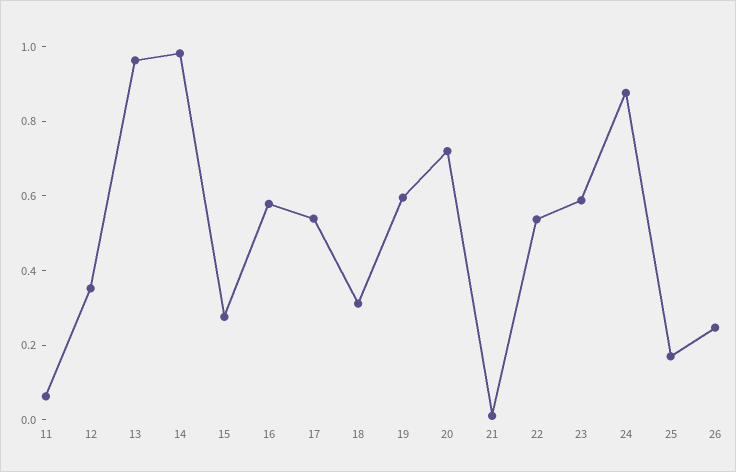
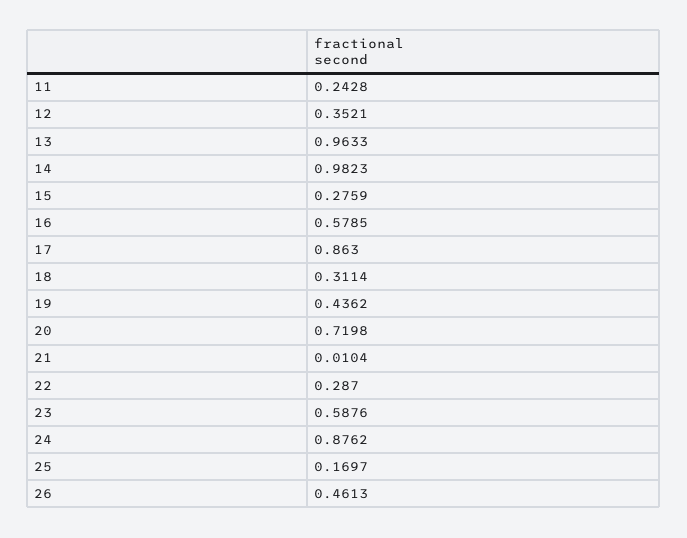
  {
-   "11": 0.05,
+   "11": 0.2428,
    "12": 0.3521,
    "13": 0.9633,
    "14": 0.9823,
    "15": 0.2759,
    "16": 0.5785,
-   "17": 0.55,
+   "17": 0.863,
    "18": 0.3114,
-   "19": 0.6,
+   "19": 0.4362,
    "20": 0.7198,
    "21": 0.0104,
-   "22": 0.55,
+   "22": 0.287,
    "23": 0.5876,
    "24": 0.8762,
    "25": 0.1697,
-   "26": 0.25
+   "26": 0.4613
  }

